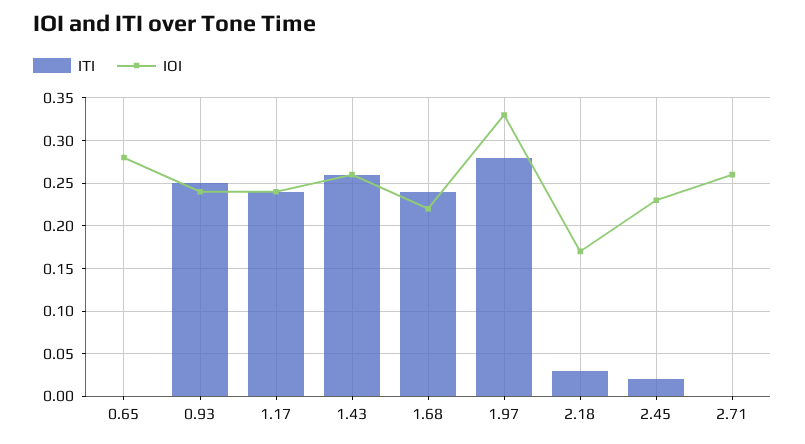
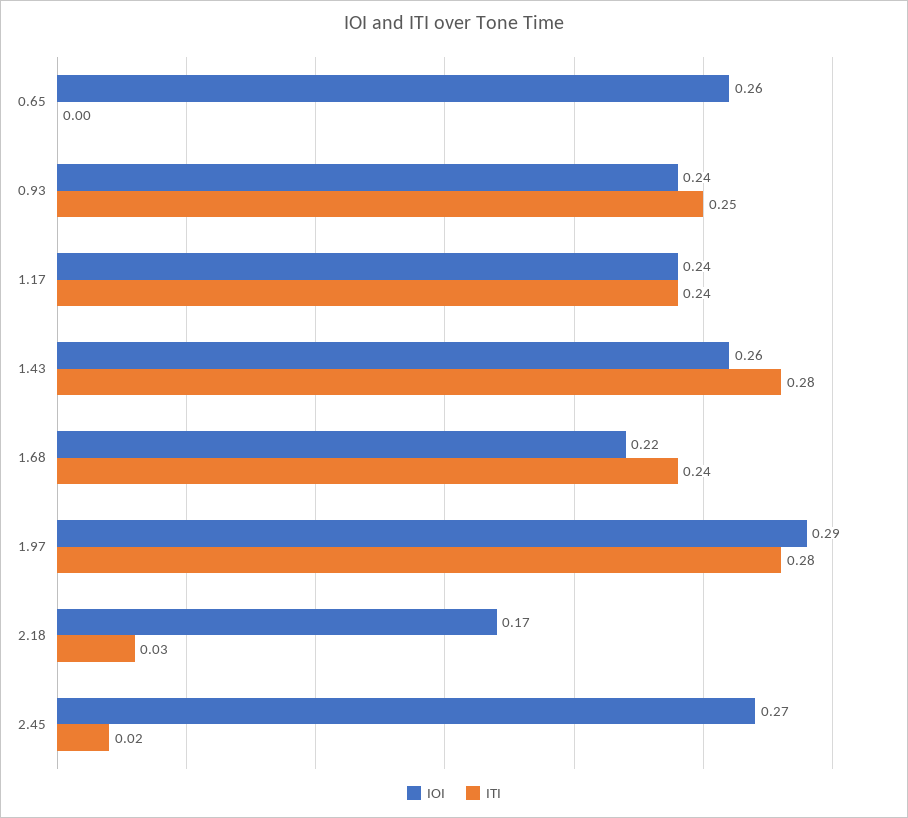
  {
    "ITI": {
      "0.65": 0,
      "0.93": 0.25,
      "1.17": 0.24,
-     "1.43": 0.26,
+     "1.43": 0.28,
      "1.68": 0.24,
      "1.97": 0.28,
      "2.18": 0.03,
-     "2.45": 0.02,
+     "2.45": 0.02
-     "2.71": 0
    },
    "IOI": {
-     "0.65": 0.28,
+     "0.65": 0.26,
      "0.93": 0.24,
      "1.17": 0.24,
      "1.43": 0.26,
      "1.68": 0.22,
-     "1.97": 0.33,
+     "1.97": 0.29,
      "2.18": 0.17,
-     "2.45": 0.23,
+     "2.45": 0.27
-     "2.71": 0.26
    }
  }

